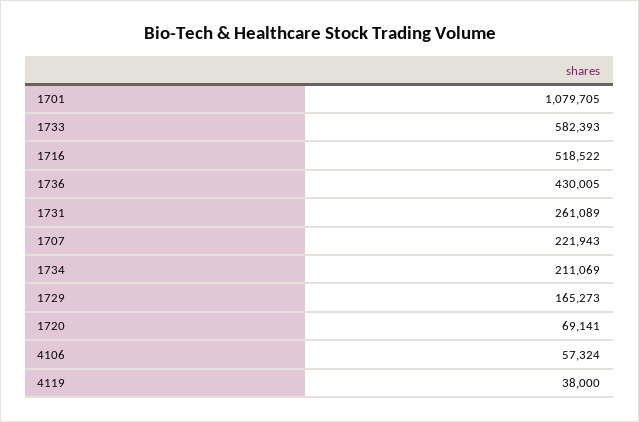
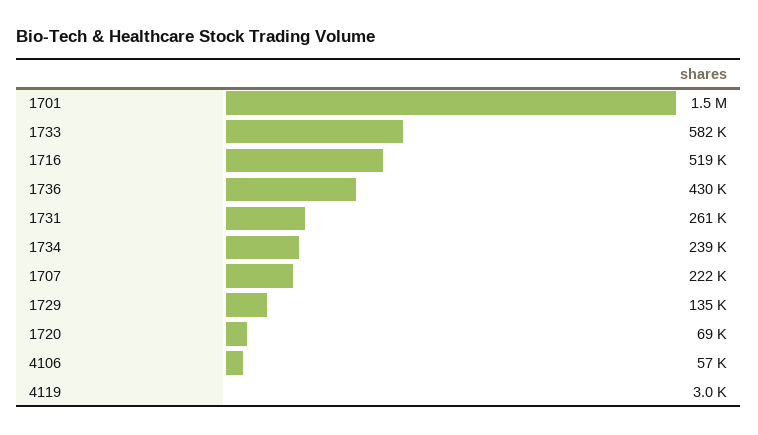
  {
-   "1701": 1079705,
+   "1701": 1500000,
    "1733": 582393,
    "1716": 518522,
    "1736": 430005,
    "1731": 261089,
    "1707": 221943,
-   "1734": 211069,
+   "1734": 239000,
-   "1729": 165273,
+   "1729": 135000,
    "1720": 69141,
    "4106": 57324,
-   "4119": 38000
+   "4119": 3000
  }

